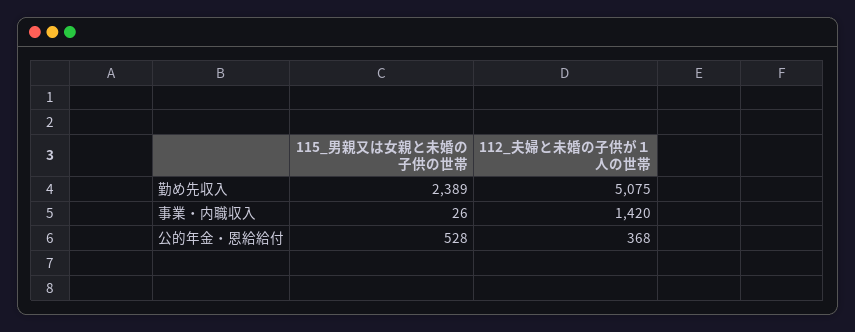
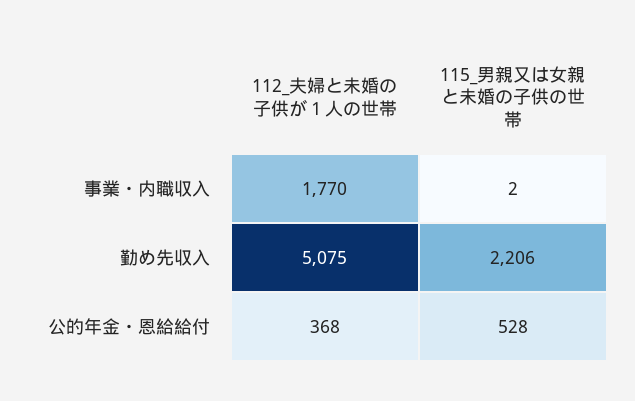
  {
    "115_男親又は女親と未婚の子供の世帯": {
-     "勤め先収入": 2389,
+     "勤め先収入": 2206,
-     "事業・内職収入": 26,
+     "事業・内職収入": 2,
      "公的年金・恩給給付": 528
    },
    "112_夫婦と未婚の子供が１人の世帯": {
      "勤め先収入": 5075,
-     "事業・内職収入": 1420,
+     "事業・内職収入": 1770,
      "公的年金・恩給給付": 368
    }
  }

